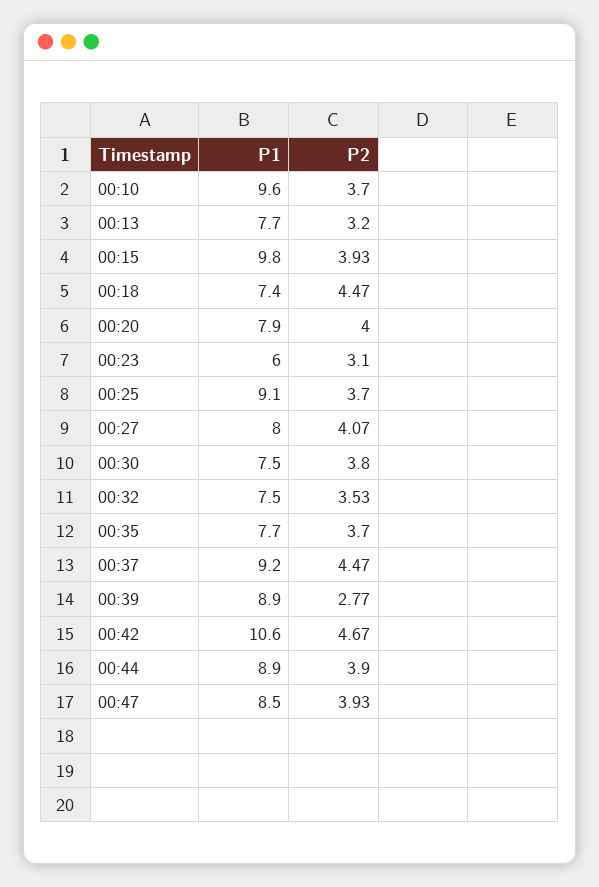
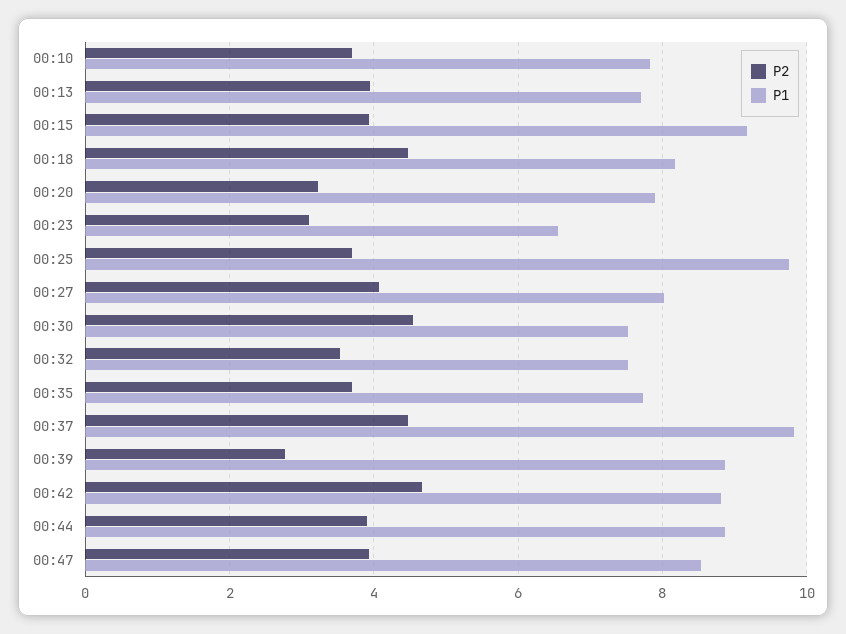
  {
    "P1": {
-     "00:10": 9.6,
+     "00:10": 7.8,
      "00:13": 7.7,
-     "00:15": 9.8,
+     "00:15": 9.2,
-     "00:18": 7.4,
+     "00:18": 8.2,
      "00:20": 7.9,
-     "00:23": 6,
+     "00:23": 6.6,
-     "00:25": 9.1,
+     "00:25": 9.8,
      "00:27": 8,
      "00:30": 7.5,
      "00:32": 7.5,
      "00:35": 7.7,
-     "00:37": 9.2,
+     "00:37": 9.8,
      "00:39": 8.9,
-     "00:42": 10.6,
+     "00:42": 8.8,
      "00:44": 8.9,
      "00:47": 8.5
    },
    "P2": {
      "00:10": 3.7,
-     "00:13": 3.2,
+     "00:13": 4,
      "00:15": 3.93,
      "00:18": 4.47,
-     "00:20": 4,
+     "00:20": 3.2,
      "00:23": 3.1,
      "00:25": 3.7,
      "00:27": 4.07,
-     "00:30": 3.8,
+     "00:30": 4.6,
      "00:32": 3.53,
      "00:35": 3.7,
      "00:37": 4.47,
      "00:39": 2.77,
      "00:42": 4.67,
      "00:44": 3.9,
      "00:47": 3.93
    }
  }

